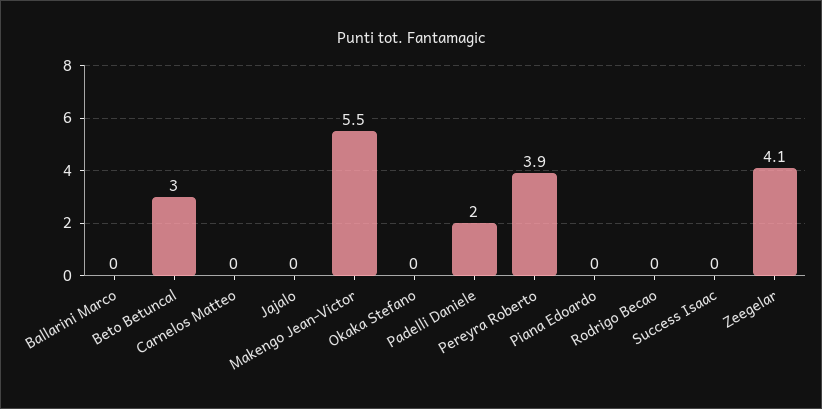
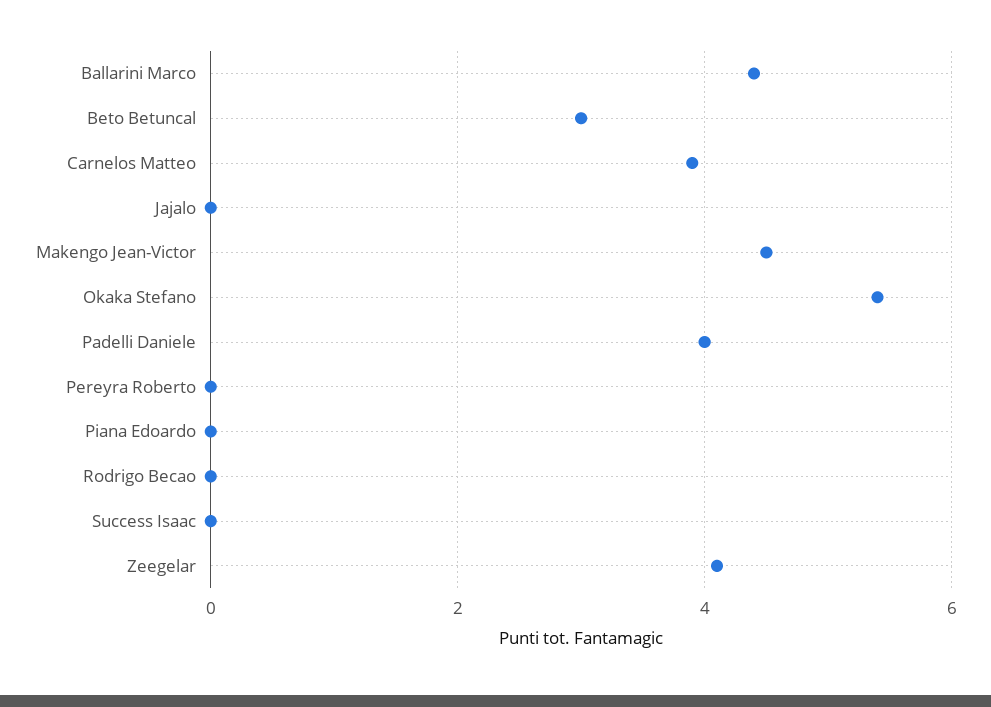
  {
-   "Ballarini Marco": 0,
+   "Ballarini Marco": 4.5,
    "Beto Betuncal": 3,
-   "Carnelos Matteo": 0,
+   "Carnelos Matteo": 4,
    "Jajalo": 0,
-   "Makengo Jean-Victor": 5.5,
+   "Makengo Jean-Victor": 4.5,
-   "Okaka Stefano": 0,
+   "Okaka Stefano": 5.5,
-   "Padelli Daniele": 2,
+   "Padelli Daniele": 4,
-   "Pereyra Roberto": 3.9,
+   "Pereyra Roberto": 0,
    "Piana Edoardo": 0,
    "Rodrigo Becao": 0,
    "Success Isaac": 0,
    "Zeegelar": 4.1
  }

